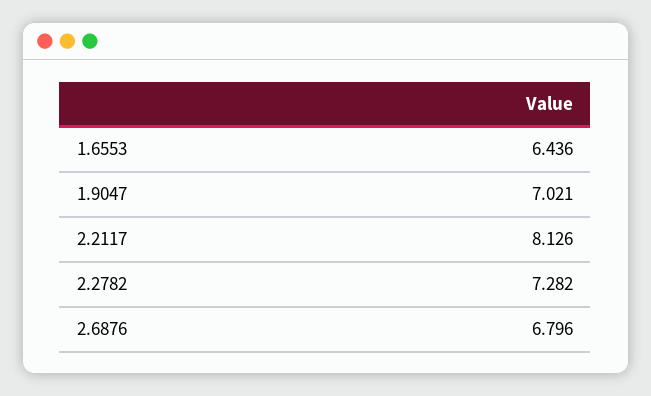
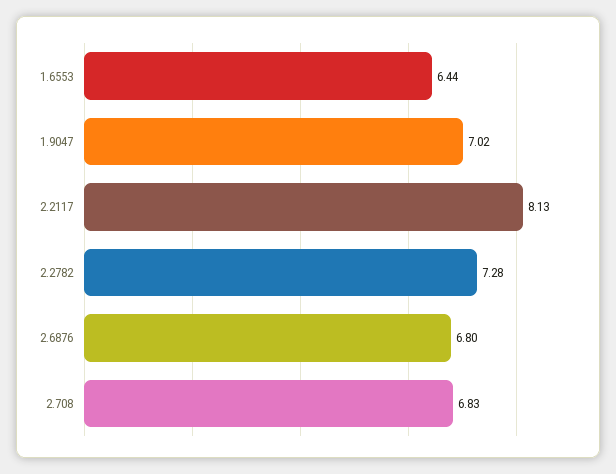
  {
    "1.6553": 6.436,
    "1.9047": 7.021,
    "2.2117": 8.126,
    "2.2782": 7.282,
-   "2.6876": 6.796
+   "2.6876": 6.796,
+   "2.708": 6.83
  }

